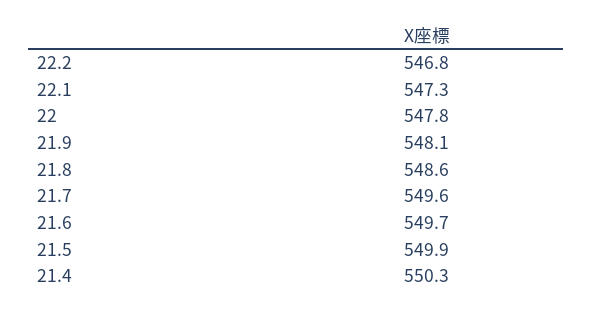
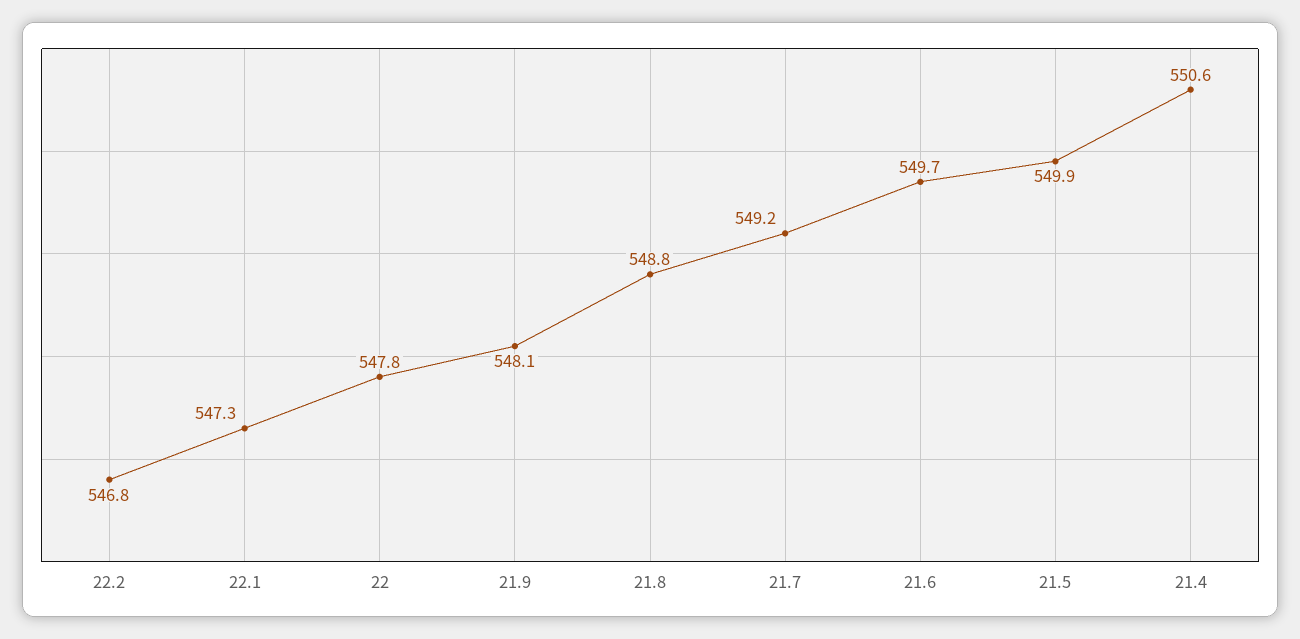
  {
    "22.2": 546.8,
    "22.1": 547.3,
    "22": 547.8,
    "21.9": 548.1,
-   "21.8": 548.6,
+   "21.8": 548.8,
-   "21.7": 549.6,
+   "21.7": 549.2,
    "21.6": 549.7,
    "21.5": 549.9,
-   "21.4": 550.3
+   "21.4": 550.6
  }

